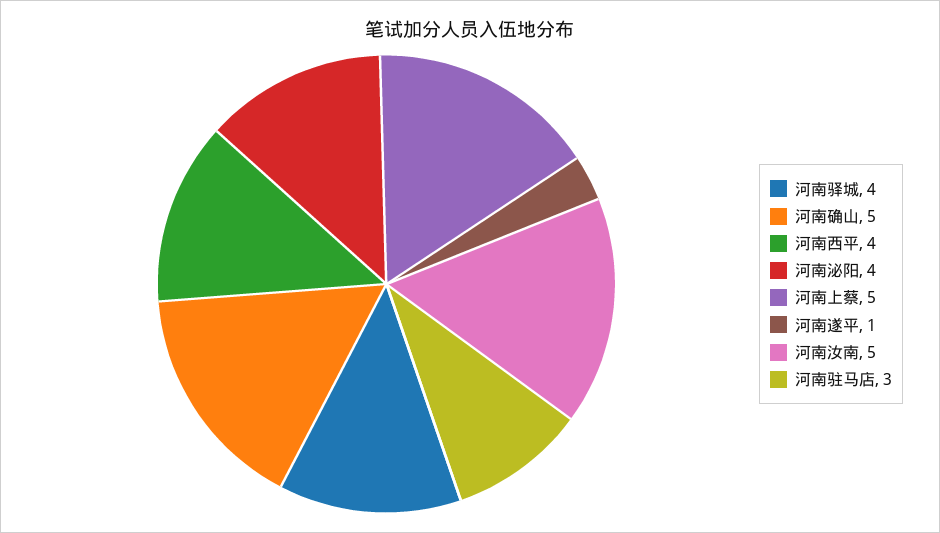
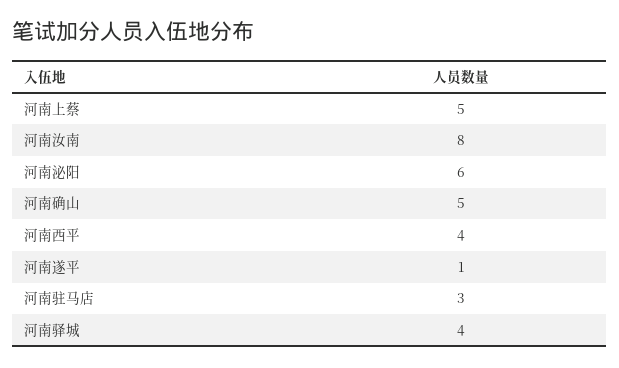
  {
    "河南驿城": 4,
    "河南确山": 5,
    "河南西平": 4,
-   "河南泌阳": 4,
+   "河南泌阳": 6,
    "河南上蔡": 5,
    "河南遂平": 1,
-   "河南汝南": 5,
+   "河南汝南": 8,
    "河南驻马店": 3
  }

